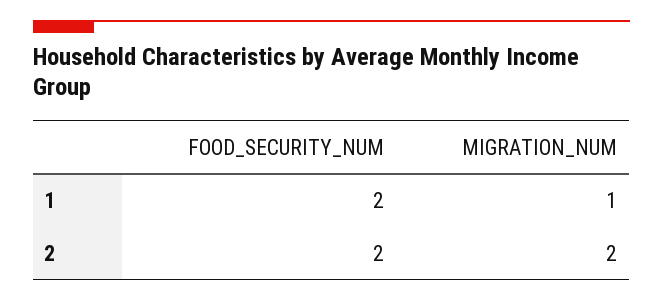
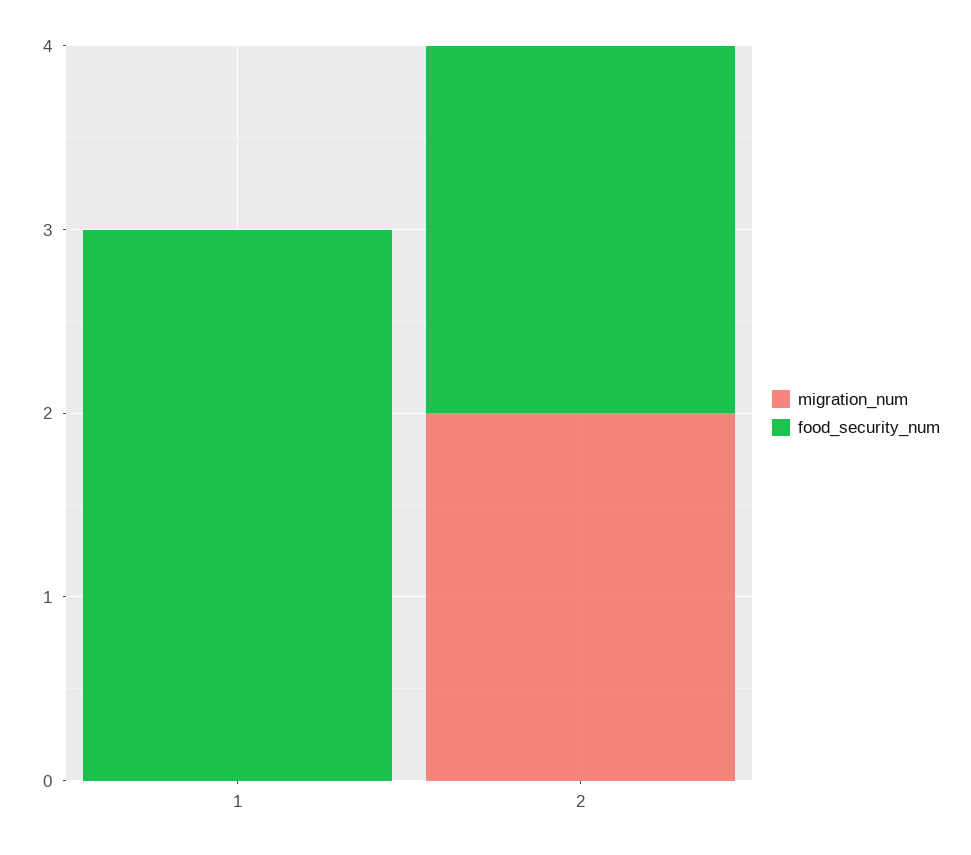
  {
    "FOOD_SECURITY_NUM": {
-     "1": 2,
+     "1": 3,
      "2": 2
    },
    "MIGRATION_NUM": {
-     "1": 1,
+     "1": 0,
      "2": 2
    }
  }

